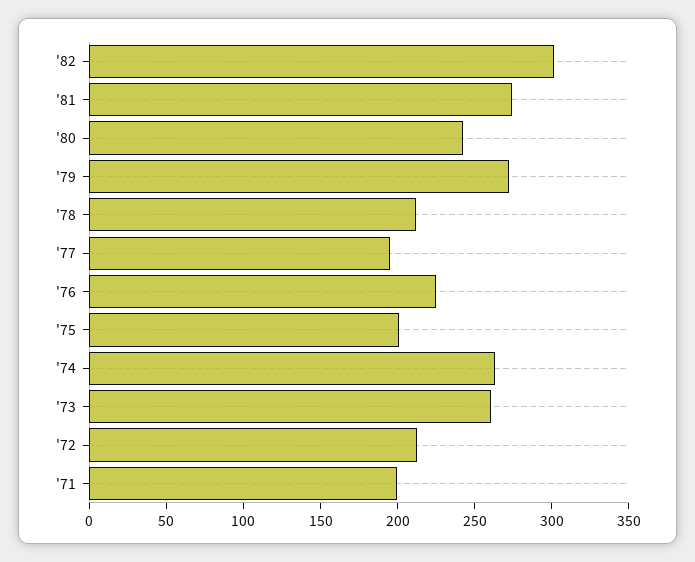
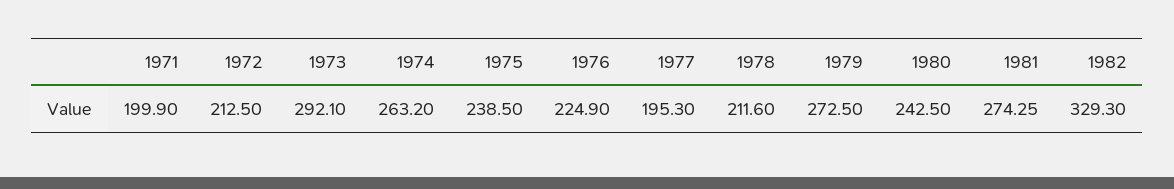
  {
-   "'82": 300,
+   "'82": 329.3,
    "'81": 274.25,
    "'80": 242.5,
    "'79": 272.5,
    "'78": 211.6,
    "'77": 195.3,
    "'76": 224.9,
-   "'75": 200,
+   "'75": 238.5,
    "'74": 263.2,
-   "'73": 260,
+   "'73": 292.1,
    "'72": 212.5,
    "'71": 199.9
  }

